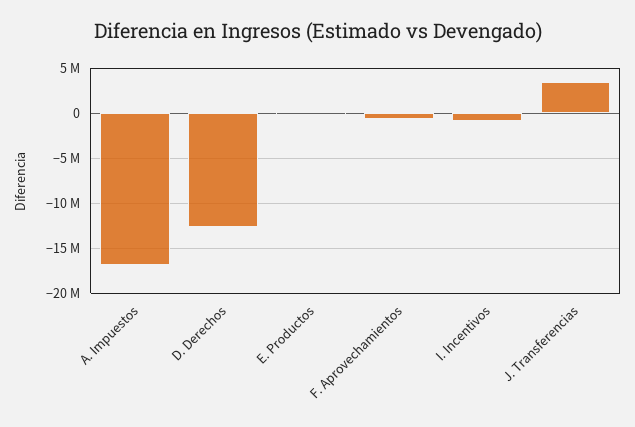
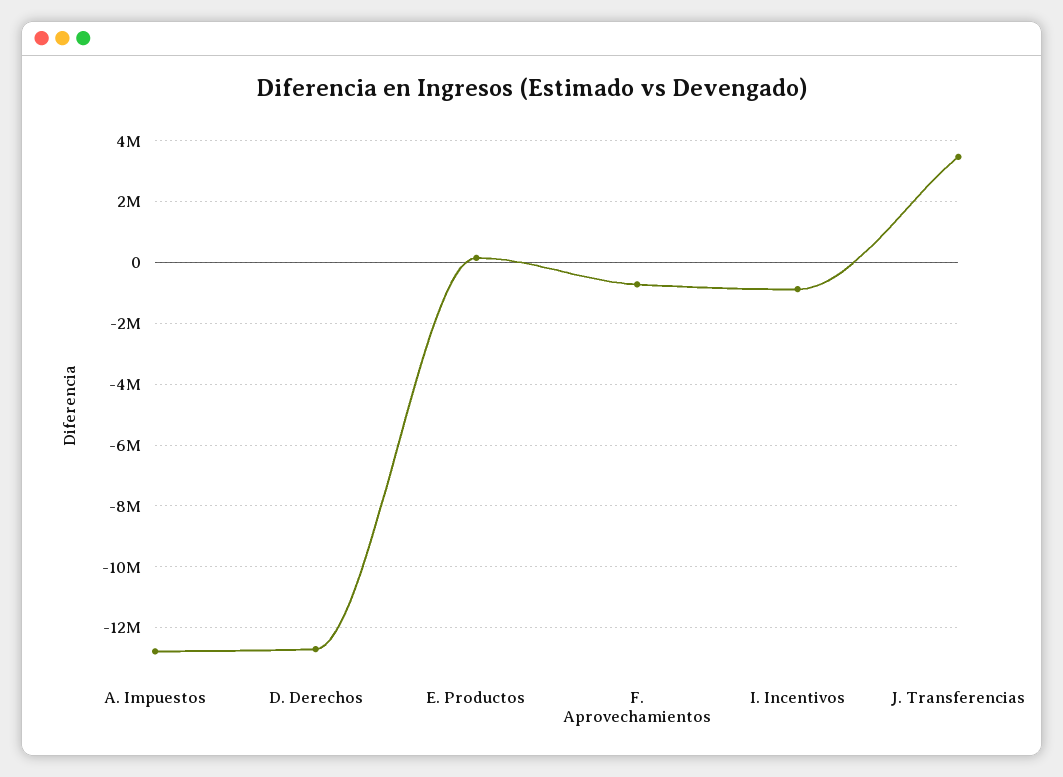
  {
-   "A. Impuestos": -17000000,
+   "A. Impuestos": -12800000,
    "D. Derechos": -12800000,
    "E. Productos": 200000,
    "F. Aprovechamientos": -800000,
    "I. Incentivos": -800000,
    "J. Transferencias": 3400000
  }

